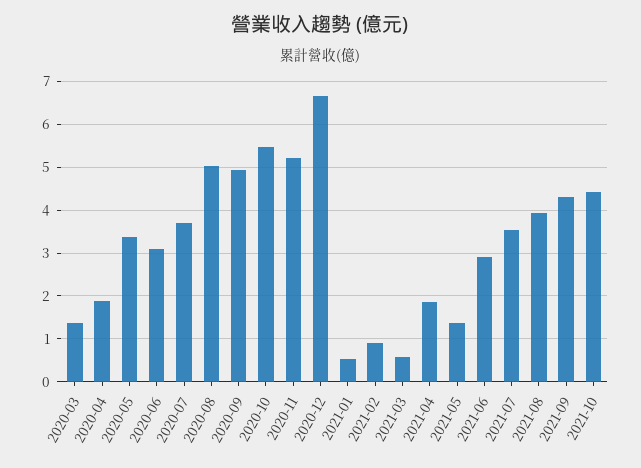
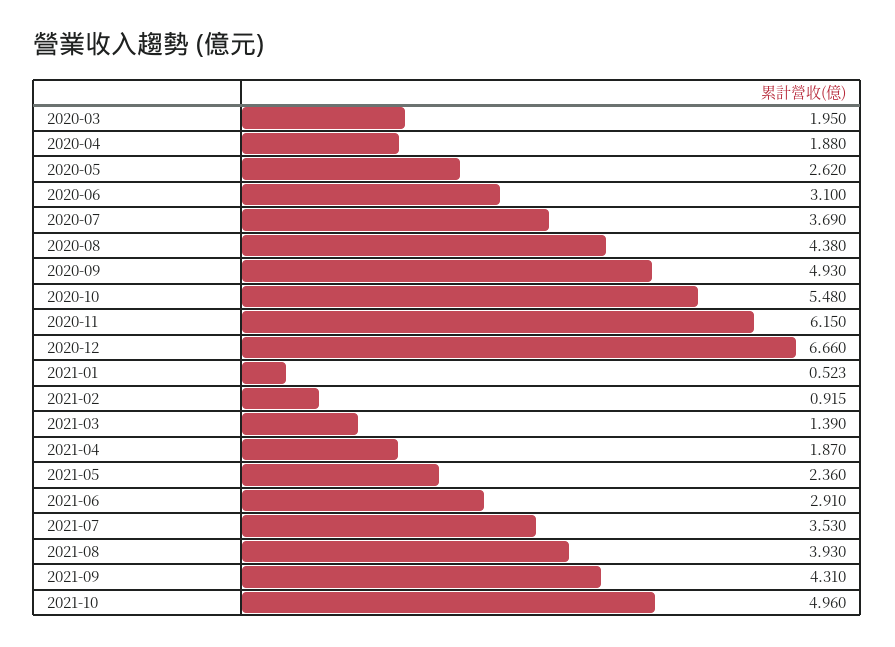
  {
-   "2020-03": 1.4,
+   "2020-03": 1.95,
    "2020-04": 1.88,
-   "2020-05": 3.4,
+   "2020-05": 2.62,
    "2020-06": 3.1,
    "2020-07": 3.69,
-   "2020-08": 5,
+   "2020-08": 4.38,
    "2020-09": 4.93,
    "2020-10": 5.48,
-   "2020-11": 5.2,
+   "2020-11": 6.15,
    "2020-12": 6.66,
    "2021-01": 0.523,
    "2021-02": 0.915,
-   "2021-03": 0.6,
+   "2021-03": 1.39,
    "2021-04": 1.87,
-   "2021-05": 1.4,
+   "2021-05": 2.36,
    "2021-06": 2.91,
    "2021-07": 3.53,
    "2021-08": 3.93,
    "2021-09": 4.31,
-   "2021-10": 4.4
+   "2021-10": 4.96
  }

